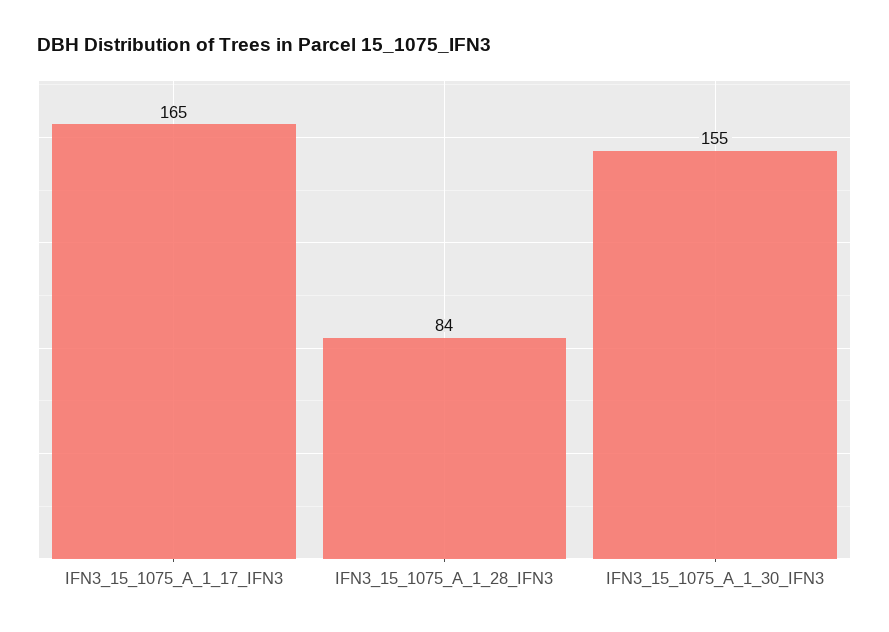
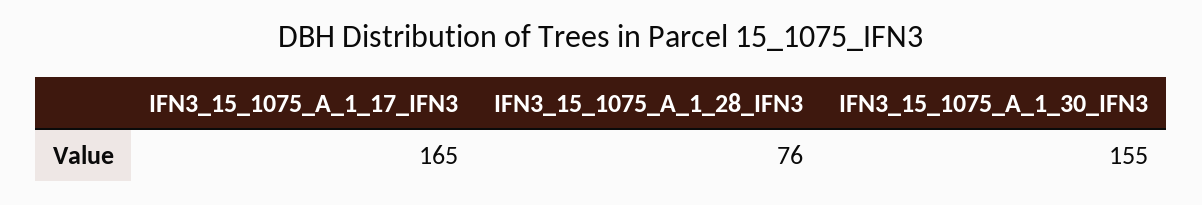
  {
    "IFN3_15_1075_A_1_17_IFN3": 165,
-   "IFN3_15_1075_A_1_28_IFN3": 84,
+   "IFN3_15_1075_A_1_28_IFN3": 76,
    "IFN3_15_1075_A_1_30_IFN3": 155
  }

